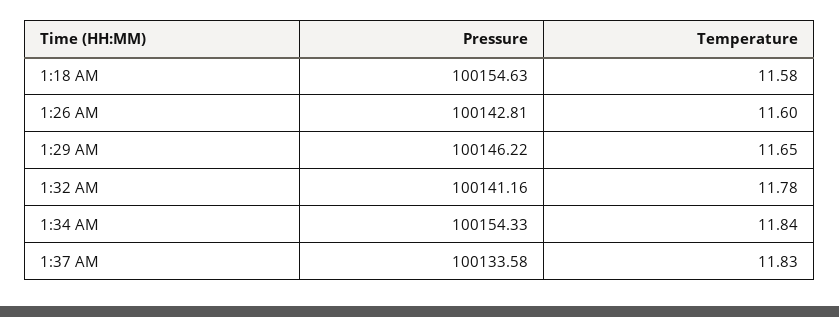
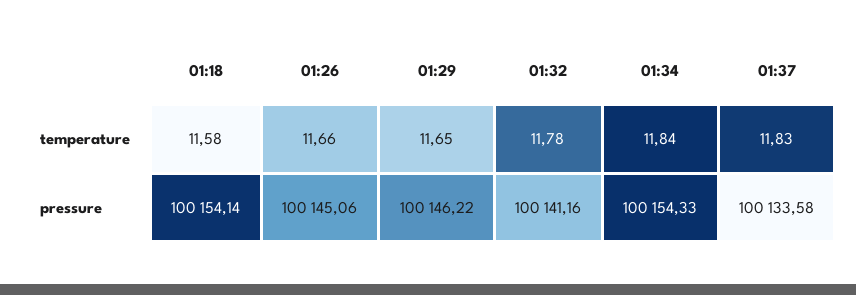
  {
    "Pressure": {
-     "1:18 AM": 100154.63,
+     "1:18 AM": 100154.14,
-     "1:26 AM": 100142.81,
+     "1:26 AM": 100145.06,
      "1:29 AM": 100146.22,
      "1:32 AM": 100141.16,
      "1:34 AM": 100154.33,
      "1:37 AM": 100133.58
    },
    "Temperature": {
      "1:18 AM": 11.58,
-     "1:26 AM": 11.6,
+     "1:26 AM": 11.66,
      "1:29 AM": 11.65,
      "1:32 AM": 11.78,
      "1:34 AM": 11.84,
      "1:37 AM": 11.83
    }
  }

